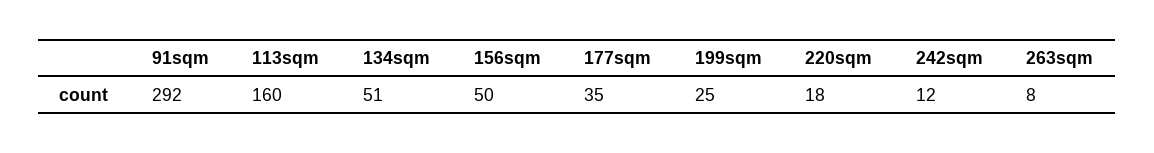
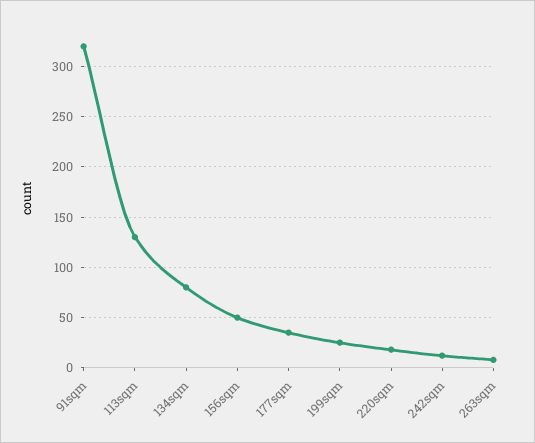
  {
-   "91sqm": 292,
+   "91sqm": 320,
-   "113sqm": 160,
+   "113sqm": 130,
-   "134sqm": 51,
+   "134sqm": 80,
    "156sqm": 50,
    "177sqm": 35,
    "199sqm": 25,
    "220sqm": 18,
    "242sqm": 12,
    "263sqm": 8
  }

